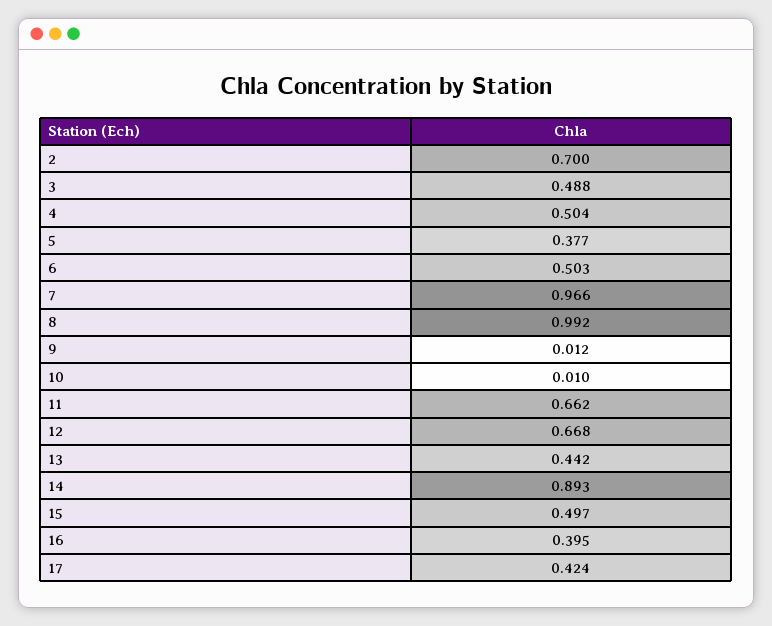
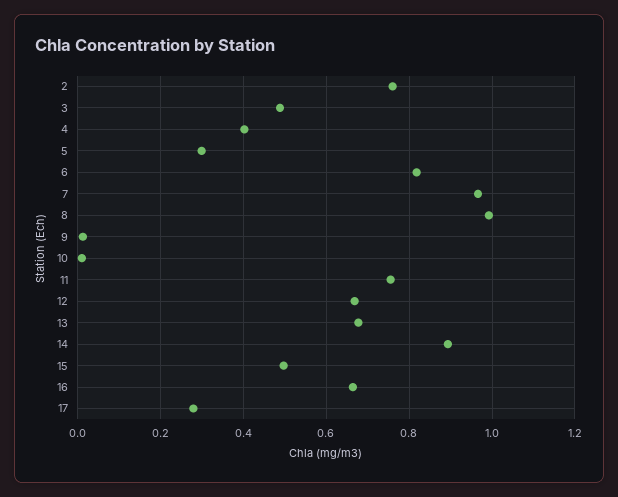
  {
-   "2": 0.7,
+   "2": 0.76,
    "3": 0.488,
-   "4": 0.504,
+   "4": 0.4,
-   "5": 0.377,
+   "5": 0.3,
-   "6": 0.503,
+   "6": 0.82,
    "7": 0.966,
    "8": 0.992,
    "9": 0.012,
    "10": 0.01,
-   "11": 0.662,
+   "11": 0.76,
    "12": 0.668,
-   "13": 0.442,
+   "13": 0.68,
    "14": 0.893,
    "15": 0.497,
-   "16": 0.395,
+   "16": 0.66,
-   "17": 0.424
+   "17": 0.28
  }

